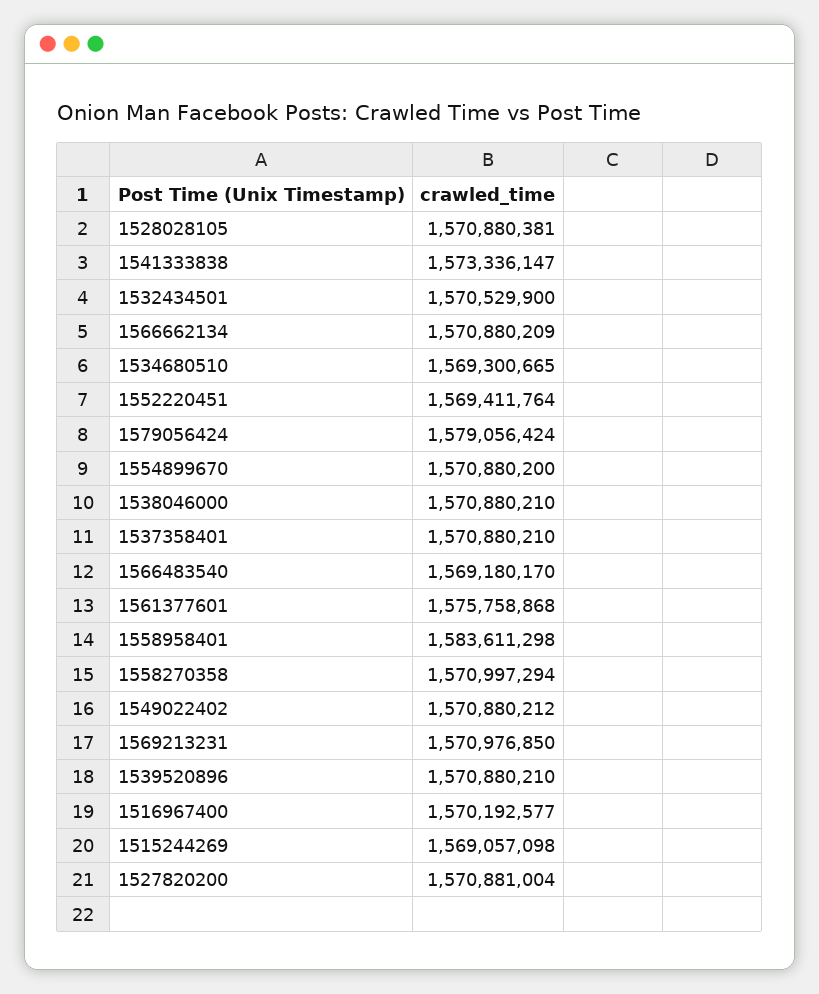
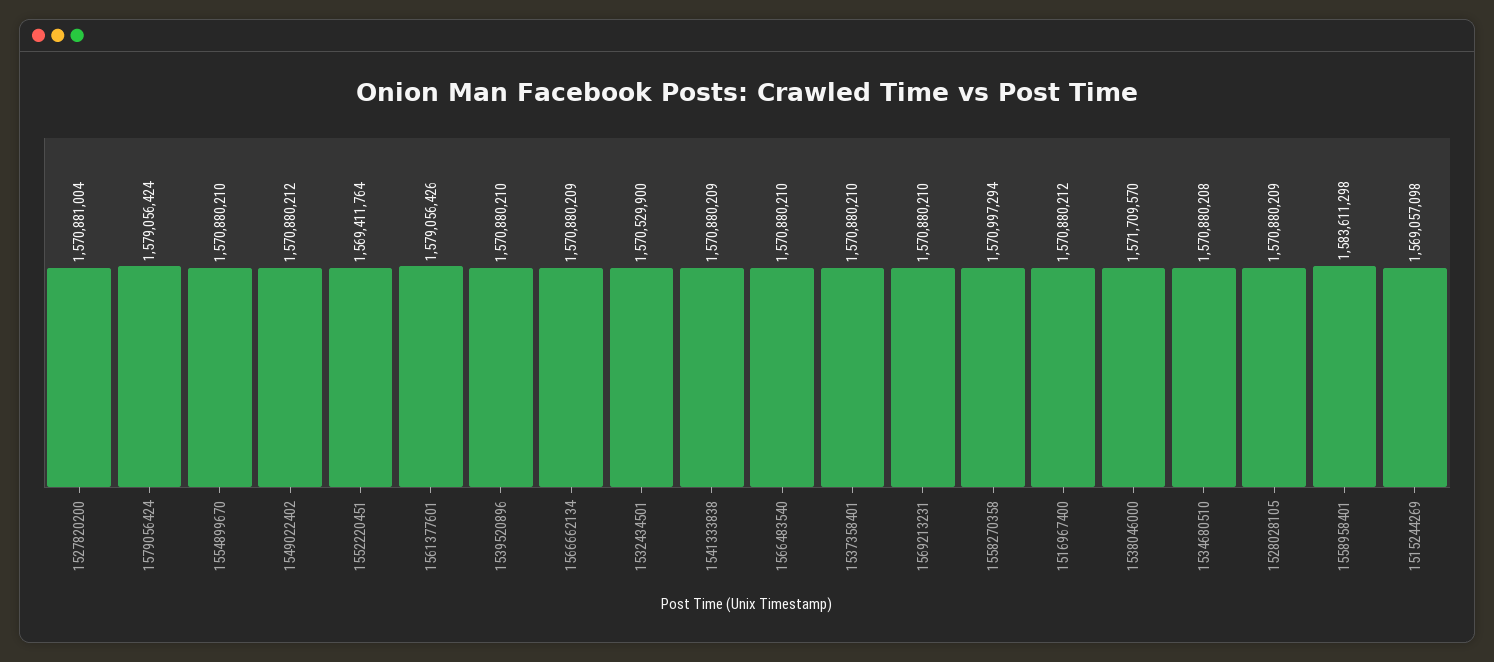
  {
-   "1528028105": 1570880381,
+   "1528028105": 1570880209,
-   "1541333838": 1573336147,
+   "1541333838": 1570880209,
    "1532434501": 1570529900,
    "1566662134": 1570880209,
-   "1534680510": 1569300665,
+   "1534680510": 1570880208,
    "1552220451": 1569411764,
    "1579056424": 1579056424,
-   "1554899670": 1570880200,
+   "1554899670": 1570880210,
-   "1538046000": 1570880210,
+   "1538046000": 1571709570,
    "1537358401": 1570880210,
-   "1566483540": 1569180170,
+   "1566483540": 1570880210,
-   "1561377601": 1575758868,
+   "1561377601": 1579056426,
    "1558958401": 1583611298,
    "1558270358": 1570997294,
    "1549022402": 1570880212,
-   "1569213231": 1570976850,
+   "1569213231": 1570880210,
    "1539520896": 1570880210,
-   "1516967400": 1570192577,
+   "1516967400": 1570880212,
    "1515244269": 1569057098,
    "1527820200": 1570881004
  }

